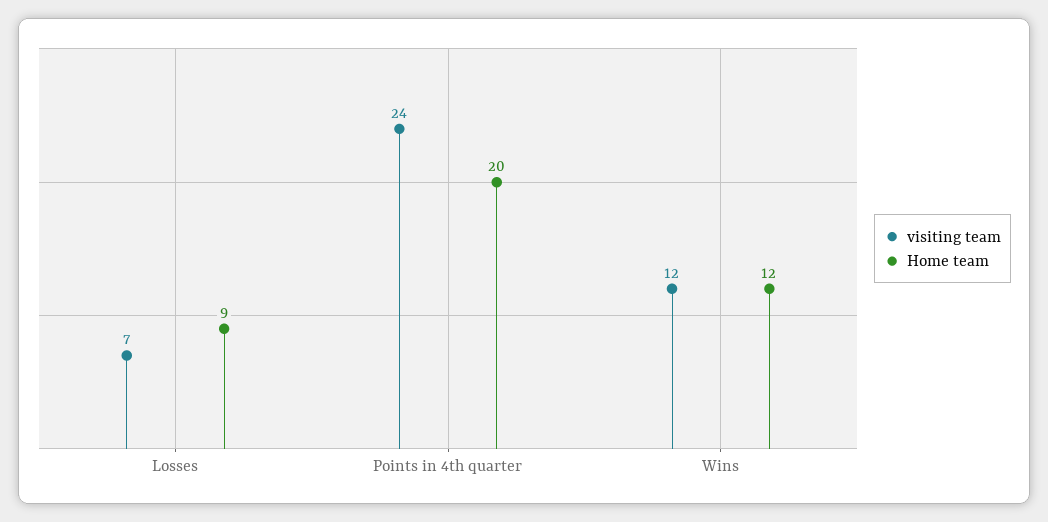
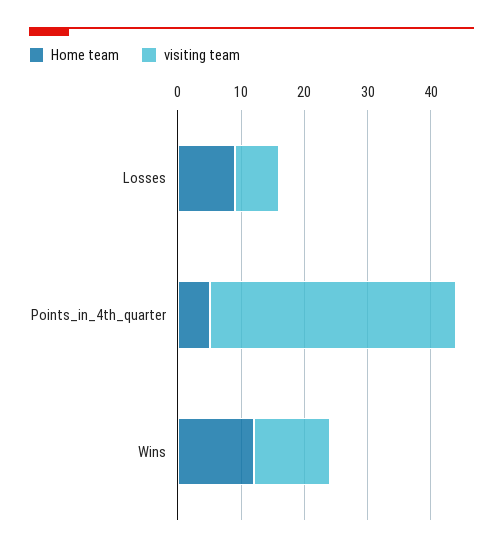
  {
    "visiting team": {
      "Losses": 7,
-     "Points in 4th quarter": 24,
+     "Points in 4th quarter": 40,
      "Wins": 12
    },
    "Home team": {
      "Losses": 9,
-     "Points in 4th quarter": 20,
+     "Points in 4th quarter": 5,
      "Wins": 12
    }
  }

